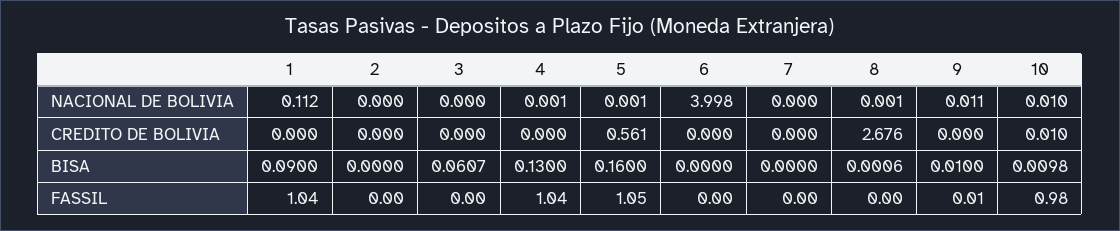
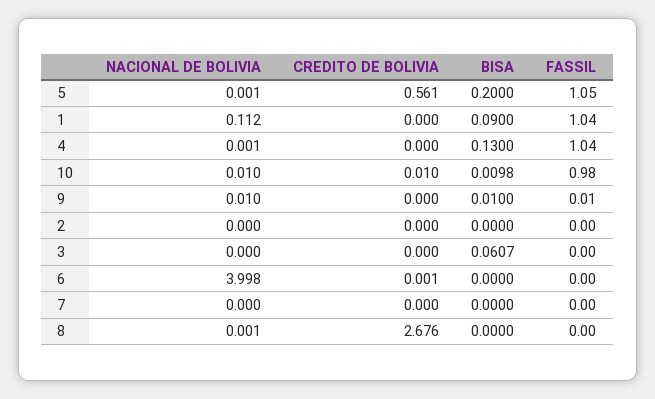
  {
    "1": {
      "NACIONAL DE BOLIVIA": 0.112,
      "CREDITO DE BOLIVIA": 0,
      "BISA": 0.09,
      "FASSIL": 1.04
    },
    "2": {
      "NACIONAL DE BOLIVIA": 0,
      "CREDITO DE BOLIVIA": 0,
      "BISA": 0,
      "FASSIL": 0
    },
    "3": {
      "NACIONAL DE BOLIVIA": 0,
      "CREDITO DE BOLIVIA": 0,
      "BISA": 0.0607,
      "FASSIL": 0
    },
    "4": {
      "NACIONAL DE BOLIVIA": 0.001,
      "CREDITO DE BOLIVIA": 0,
      "BISA": 0.13,
      "FASSIL": 1.04
    },
    "5": {
      "NACIONAL DE BOLIVIA": 0.001,
      "CREDITO DE BOLIVIA": 0.561,
-     "BISA": 0.16,
+     "BISA": 0.2,
      "FASSIL": 1.05
    },
    "6": {
      "NACIONAL DE BOLIVIA": 3.998,
-     "CREDITO DE BOLIVIA": 0,
+     "CREDITO DE BOLIVIA": 0.001,
      "BISA": 0,
      "FASSIL": 0
    },
    "7": {
      "NACIONAL DE BOLIVIA": 0,
      "CREDITO DE BOLIVIA": 0,
      "BISA": 0,
      "FASSIL": 0
    },
    "8": {
      "NACIONAL DE BOLIVIA": 0.001,
      "CREDITO DE BOLIVIA": 2.676,
-     "BISA": 0.0006,
+     "BISA": 0,
      "FASSIL": 0
    },
    "9": {
-     "NACIONAL DE BOLIVIA": 0.011,
+     "NACIONAL DE BOLIVIA": 0.01,
      "CREDITO DE BOLIVIA": 0,
      "BISA": 0.01,
      "FASSIL": 0.01
    },
    "10": {
      "NACIONAL DE BOLIVIA": 0.01,
      "CREDITO DE BOLIVIA": 0.01,
      "BISA": 0.0098,
      "FASSIL": 0.98
    }
  }

